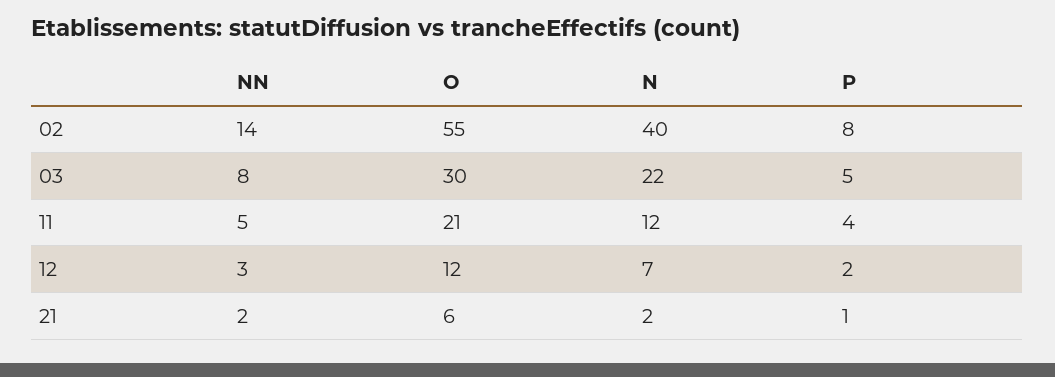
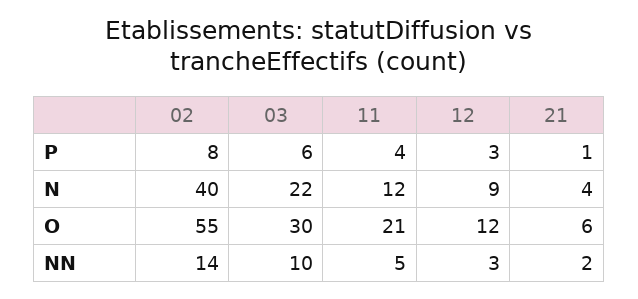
  {
    "NN": {
      "02": 14,
-     "03": 8,
+     "03": 10,
      "11": 5,
      "12": 3,
      "21": 2
    },
    "O": {
      "02": 55,
      "03": 30,
      "11": 21,
      "12": 12,
      "21": 6
    },
    "N": {
      "02": 40,
      "03": 22,
      "11": 12,
-     "12": 7,
+     "12": 9,
-     "21": 2
+     "21": 4
    },
    "P": {
      "02": 8,
-     "03": 5,
+     "03": 6,
      "11": 4,
-     "12": 2,
+     "12": 3,
      "21": 1
    }
  }

